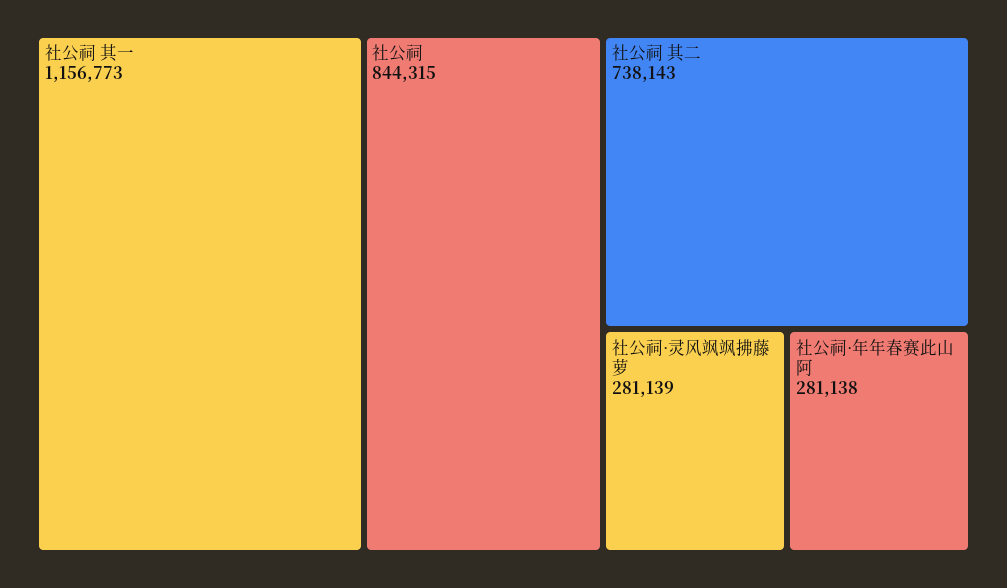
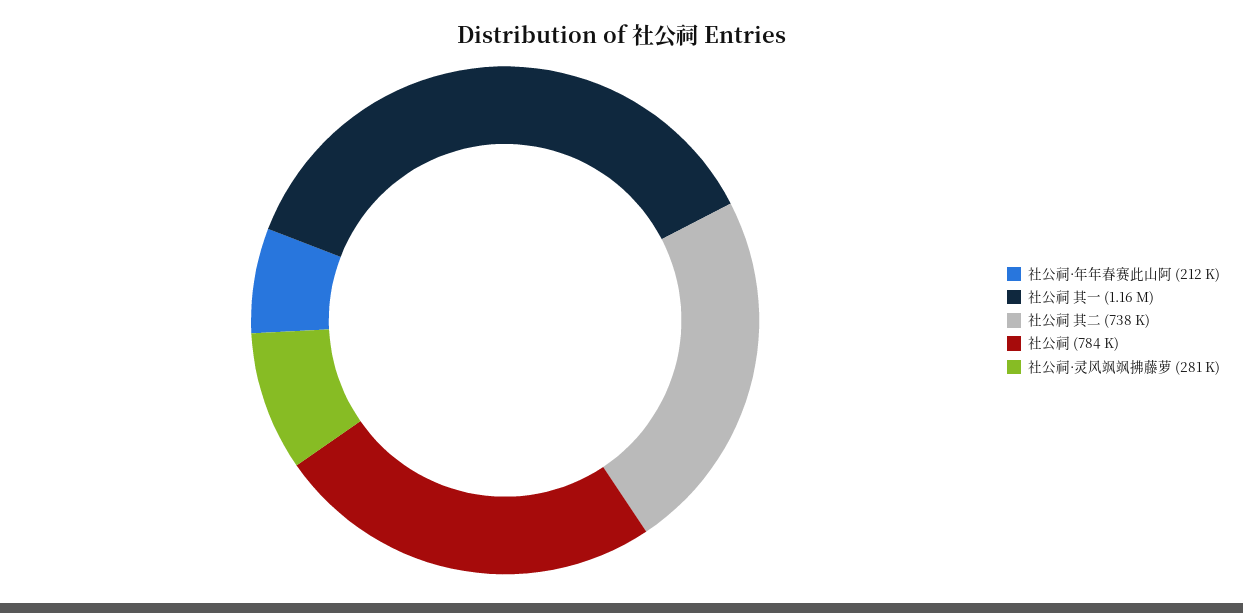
  {
    "社公祠 其一": 1156773,
-   "社公祠": 844315,
+   "社公祠": 784000,
    "社公祠 其二": 738143,
    "社公祠·灵风飒飒拂藤萝": 281139,
-   "社公祠·年年春赛此山阿": 281138
+   "社公祠·年年春赛此山阿": 212000
  }

